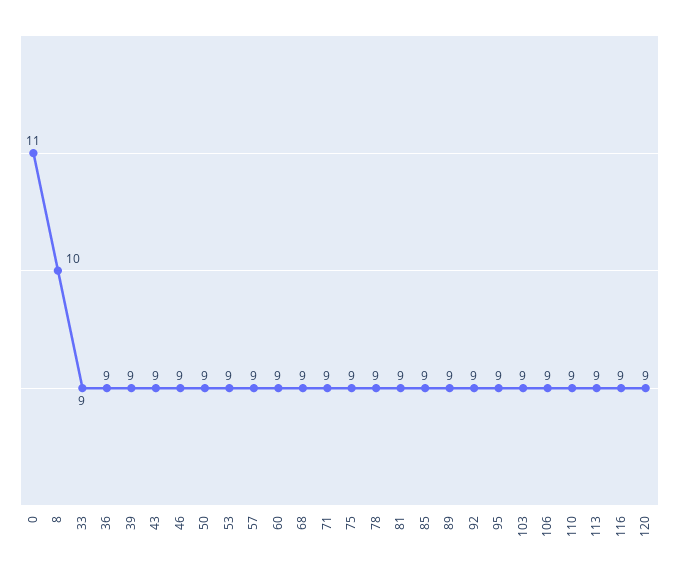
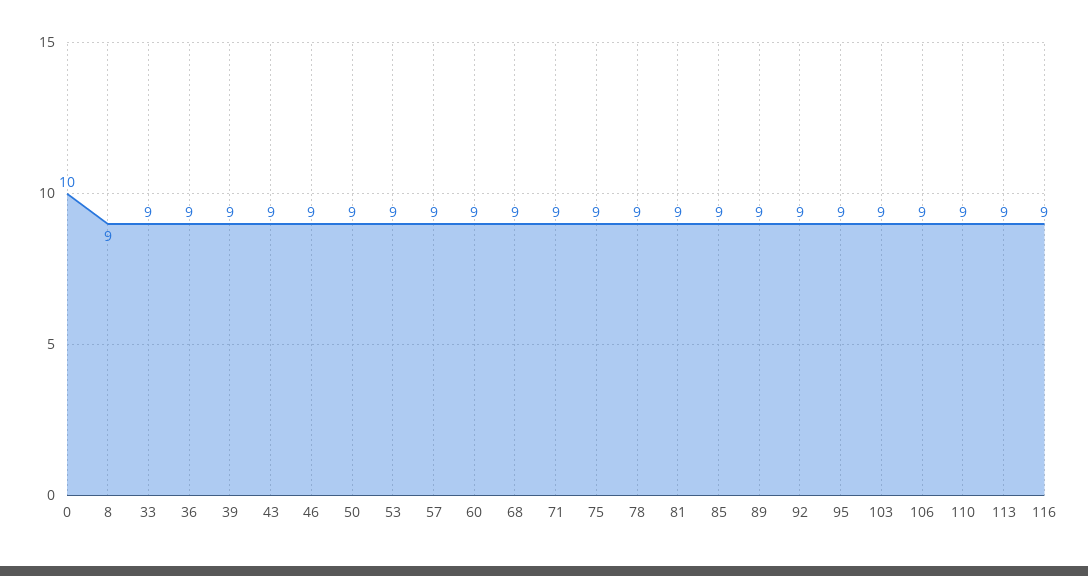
  {
-   "0": 11,
+   "0": 10,
-   "8": 10,
+   "8": 9,
    "33": 9,
    "36": 9,
    "39": 9,
    "43": 9,
    "46": 9,
    "50": 9,
    "53": 9,
    "57": 9,
    "60": 9,
    "68": 9,
    "71": 9,
    "75": 9,
    "78": 9,
    "81": 9,
    "85": 9,
    "89": 9,
    "92": 9,
    "95": 9,
    "103": 9,
    "106": 9,
    "110": 9,
    "113": 9,
-   "116": 9,
+   "116": 9
-   "120": 9
  }

